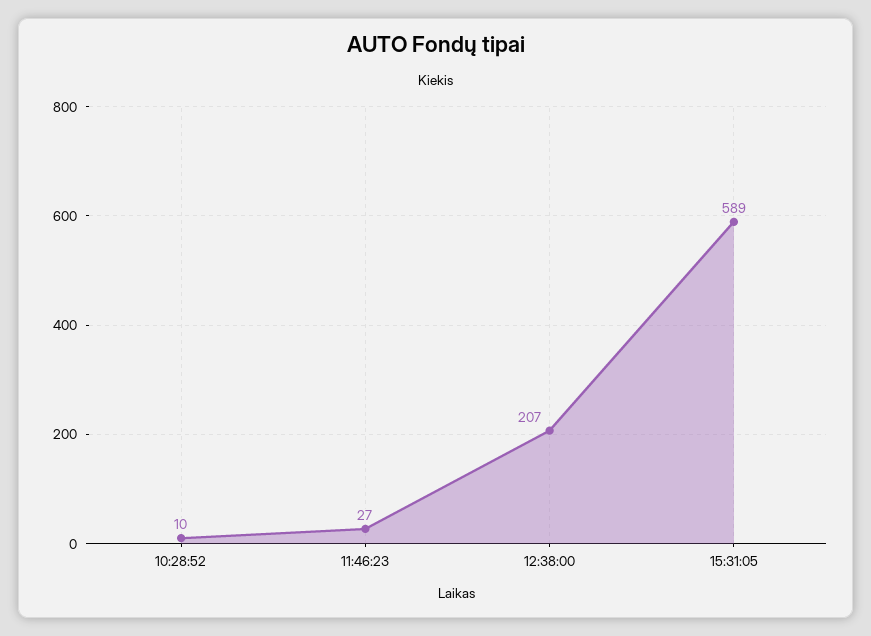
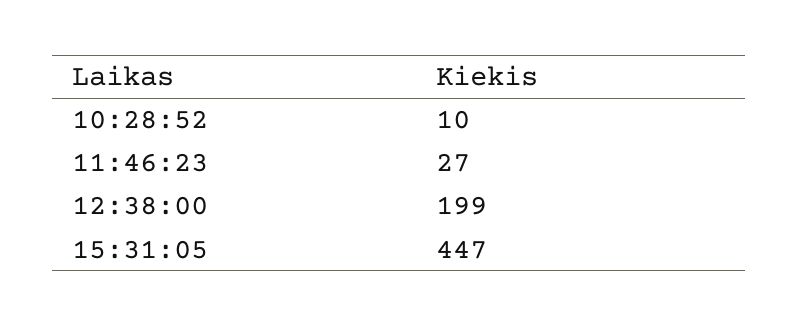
  {
    "10:28:52": 10,
    "11:46:23": 27,
-   "12:38:00": 207,
+   "12:38:00": 199,
-   "15:31:05": 589
+   "15:31:05": 447
  }

